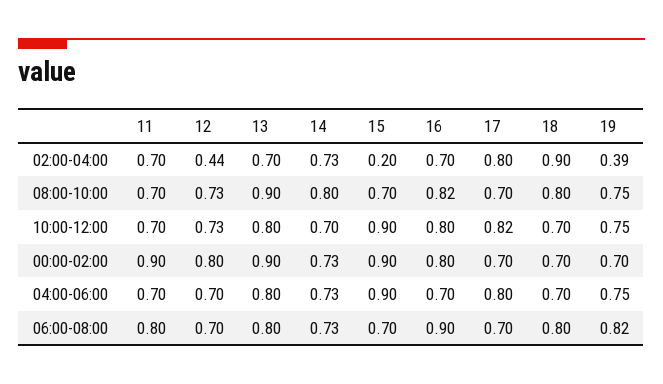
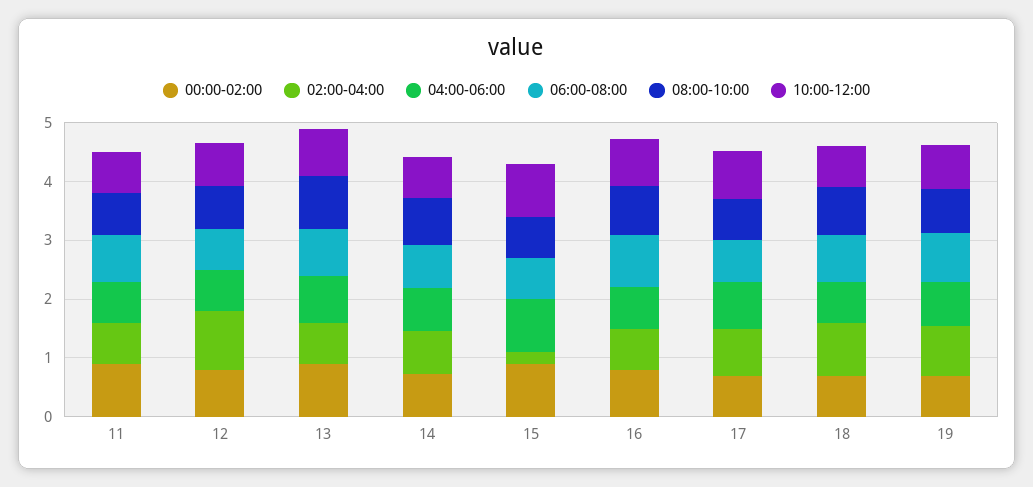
  {
    "02:00-04:00": {
      "11": 0.7,
-     "12": 0.44,
+     "12": 1,
      "13": 0.7,
      "14": 0.73,
      "15": 0.2,
      "16": 0.7,
      "17": 0.8,
      "18": 0.9,
-     "19": 0.39
+     "19": 0.8
    },
    "08:00-10:00": {
      "11": 0.7,
      "12": 0.73,
      "13": 0.9,
      "14": 0.8,
      "15": 0.7,
      "16": 0.82,
      "17": 0.7,
      "18": 0.8,
      "19": 0.75
    },
    "10:00-12:00": {
      "11": 0.7,
      "12": 0.73,
      "13": 0.8,
      "14": 0.7,
      "15": 0.9,
      "16": 0.8,
      "17": 0.82,
      "18": 0.7,
      "19": 0.75
    },
    "00:00-02:00": {
      "11": 0.9,
      "12": 0.8,
      "13": 0.9,
      "14": 0.73,
      "15": 0.9,
      "16": 0.8,
      "17": 0.7,
      "18": 0.7,
      "19": 0.7
    },
    "04:00-06:00": {
      "11": 0.7,
      "12": 0.7,
      "13": 0.8,
      "14": 0.73,
      "15": 0.9,
      "16": 0.7,
      "17": 0.8,
      "18": 0.7,
      "19": 0.75
    },
    "06:00-08:00": {
      "11": 0.8,
      "12": 0.7,
      "13": 0.8,
      "14": 0.73,
      "15": 0.7,
      "16": 0.9,
      "17": 0.7,
      "18": 0.8,
      "19": 0.82
    }
  }

